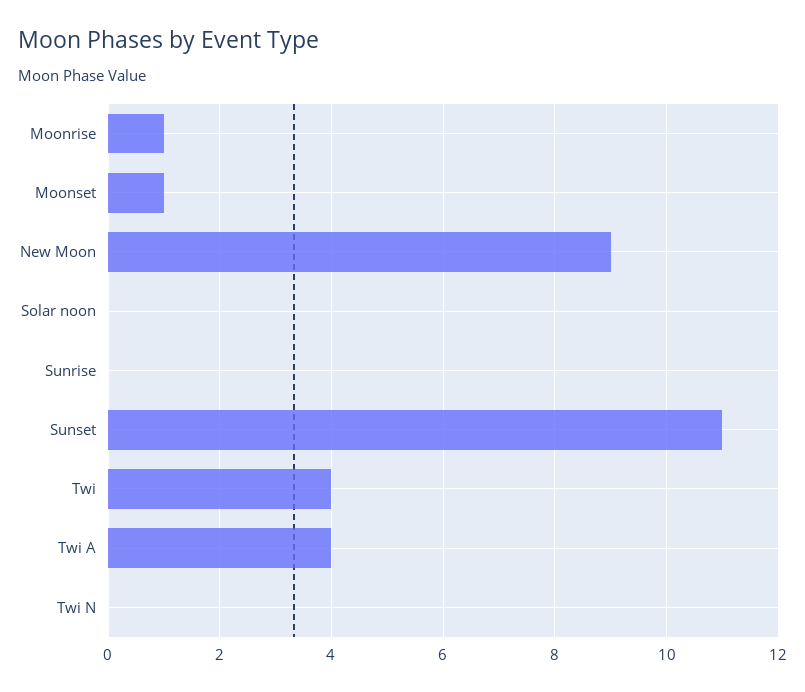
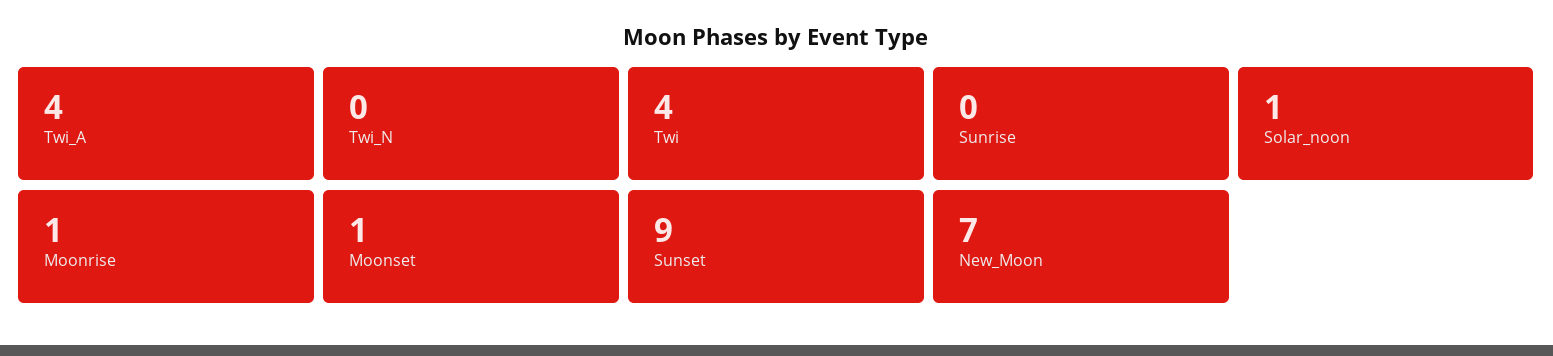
  {
    "Moonrise": 1,
    "Moonset": 1,
-   "New Moon": 9,
+   "New Moon": 7,
-   "Solar noon": 0,
+   "Solar noon": 1,
    "Sunrise": 0,
-   "Sunset": 11,
+   "Sunset": 9,
    "Twi": 4,
    "Twi A": 4,
    "Twi N": 0
  }

